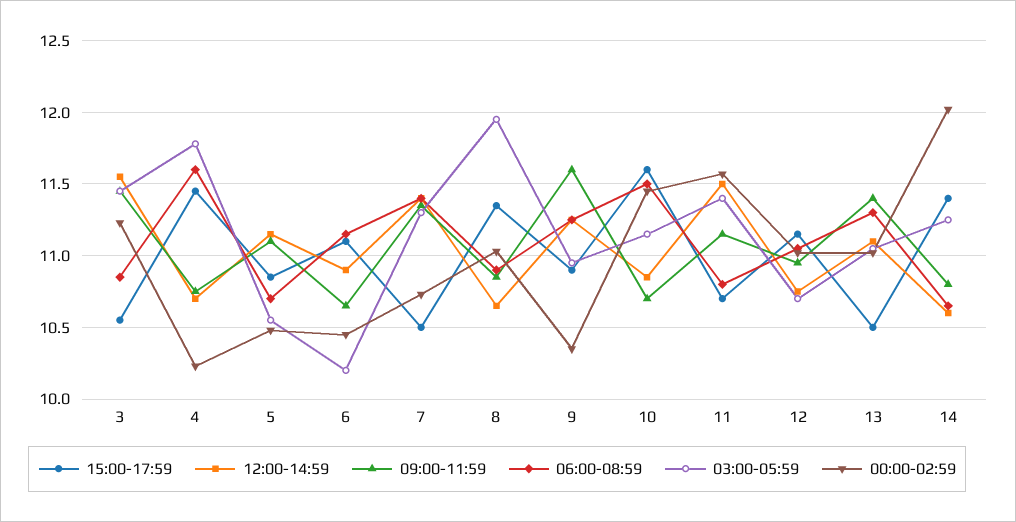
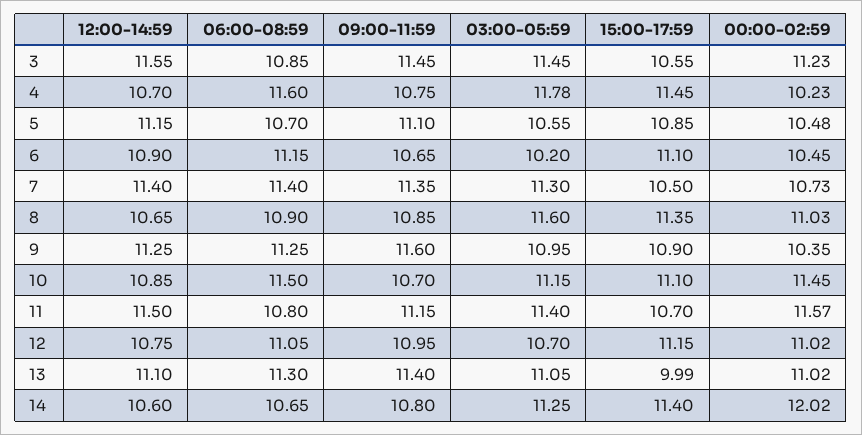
  {
    "15:00-17:59": {
      "3": 10.55,
      "4": 11.45,
      "5": 10.85,
      "6": 11.1,
      "7": 10.5,
      "8": 11.35,
      "9": 10.9,
-     "10": 11.6,
+     "10": 11.1,
      "11": 10.7,
      "12": 11.15,
-     "13": 10.5,
+     "13": 9.99,
      "14": 11.4
    },
    "12:00-14:59": {
      "3": 11.55,
      "4": 10.7,
      "5": 11.15,
      "6": 10.9,
      "7": 11.4,
      "8": 10.65,
      "9": 11.25,
      "10": 10.85,
      "11": 11.5,
      "12": 10.75,
      "13": 11.1,
      "14": 10.6
    },
    "09:00-11:59": {
      "3": 11.45,
      "4": 10.75,
      "5": 11.1,
      "6": 10.65,
      "7": 11.35,
      "8": 10.85,
      "9": 11.6,
      "10": 10.7,
      "11": 11.15,
      "12": 10.95,
      "13": 11.4,
      "14": 10.8
    },
    "06:00-08:59": {
      "3": 10.85,
      "4": 11.6,
      "5": 10.7,
      "6": 11.15,
      "7": 11.4,
      "8": 10.9,
      "9": 11.25,
      "10": 11.5,
      "11": 10.8,
      "12": 11.05,
      "13": 11.3,
      "14": 10.65
    },
    "03:00-05:59": {
      "3": 11.45,
      "4": 11.78,
      "5": 10.55,
      "6": 10.2,
      "7": 11.3,
-     "8": 11.95,
+     "8": 11.6,
      "9": 10.95,
      "10": 11.15,
      "11": 11.4,
      "12": 10.7,
      "13": 11.05,
      "14": 11.25
    },
    "00:00-02:59": {
      "3": 11.23,
      "4": 10.23,
      "5": 10.48,
      "6": 10.45,
      "7": 10.73,
      "8": 11.03,
      "9": 10.35,
      "10": 11.45,
      "11": 11.57,
      "12": 11.02,
      "13": 11.02,
      "14": 12.02
    }
  }

